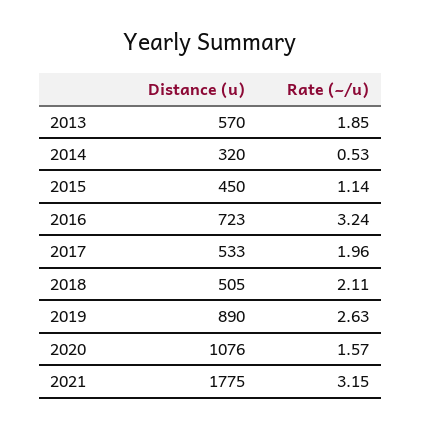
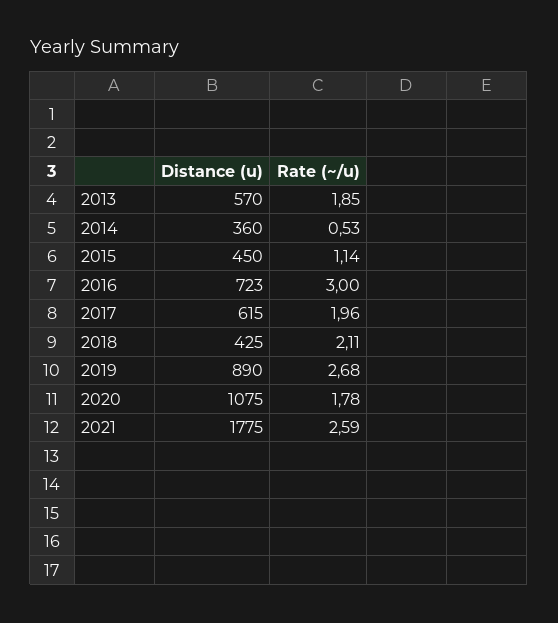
  {
    "Distance (u)": {
      "2013": 570,
-     "2014": 320,
+     "2014": 360,
      "2015": 450,
      "2016": 723,
-     "2017": 533,
+     "2017": 615,
-     "2018": 505,
+     "2018": 425,
      "2019": 890,
-     "2020": 1076,
+     "2020": 1075,
      "2021": 1775
    },
    "Rate (~/u)": {
      "2013": 1.85,
      "2014": 0.53,
      "2015": 1.14,
-     "2016": 3.24,
+     "2016": 3,
      "2017": 1.96,
      "2018": 2.11,
-     "2019": 2.63,
+     "2019": 2.68,
-     "2020": 1.57,
+     "2020": 1.78,
-     "2021": 3.15
+     "2021": 2.59
    }
  }

